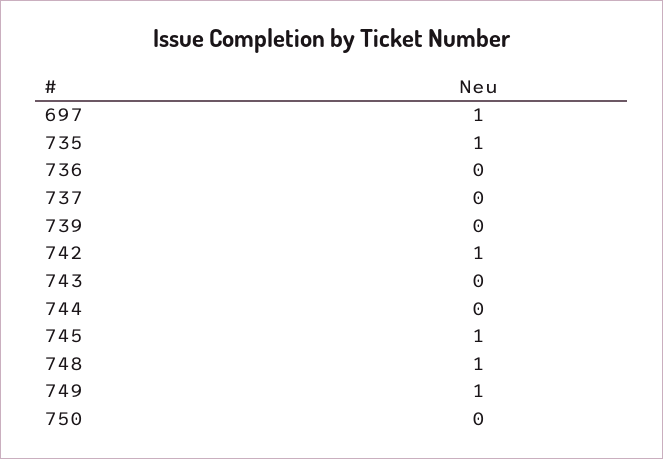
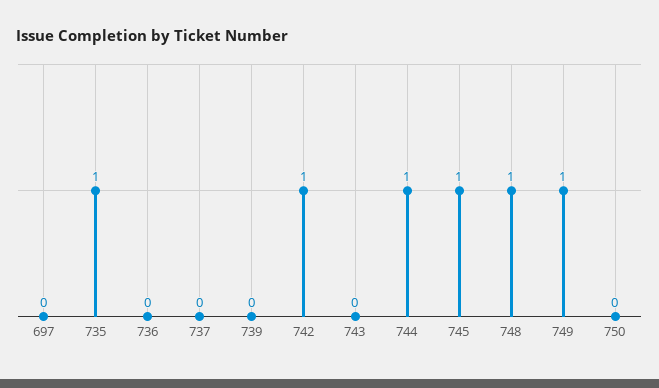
  {
-   "697": 1,
+   "697": 0,
    "735": 1,
    "736": 0,
    "737": 0,
    "739": 0,
    "742": 1,
    "743": 0,
-   "744": 0,
+   "744": 1,
    "745": 1,
    "748": 1,
    "749": 1,
    "750": 0
  }

